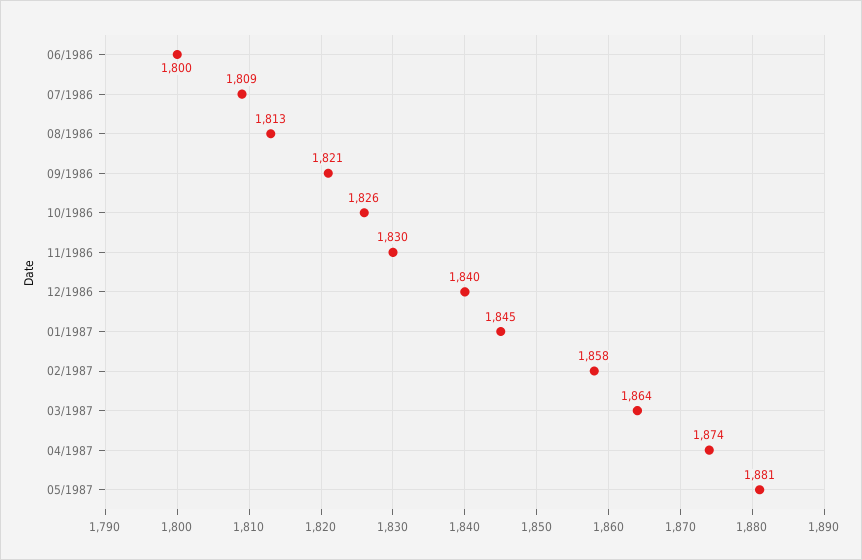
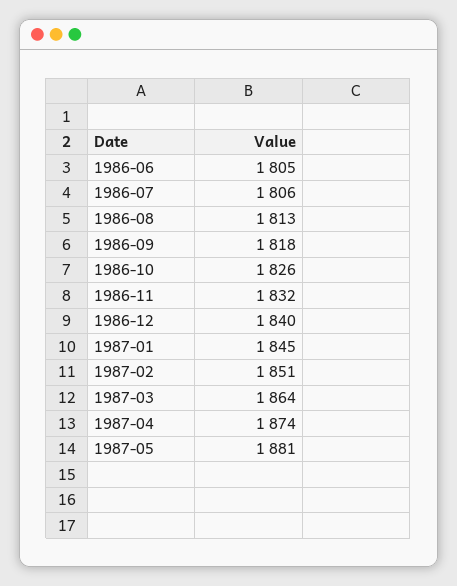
  {
-   "06/1986": 1800,
+   "06/1986": 1805,
-   "07/1986": 1809,
+   "07/1986": 1806,
    "08/1986": 1813,
-   "09/1986": 1821,
+   "09/1986": 1818,
    "10/1986": 1826,
-   "11/1986": 1830,
+   "11/1986": 1832,
    "12/1986": 1840,
    "01/1987": 1845,
-   "02/1987": 1858,
+   "02/1987": 1851,
    "03/1987": 1864,
    "04/1987": 1874,
    "05/1987": 1881
  }

